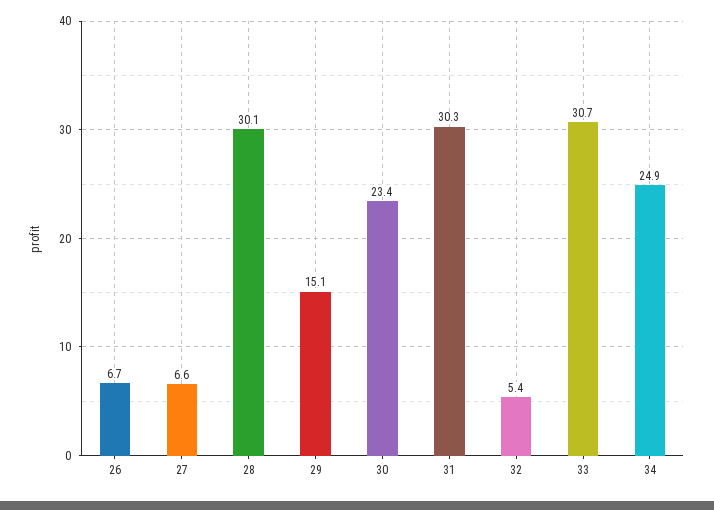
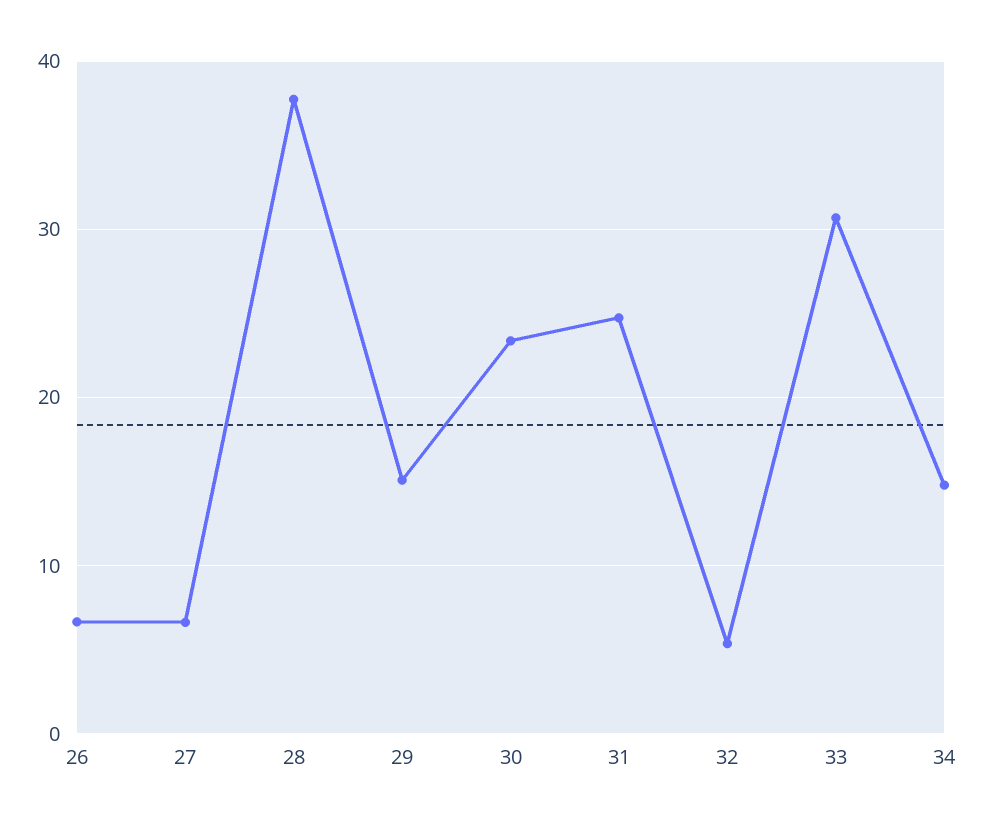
  {
    "26": 6.7,
    "27": 6.6,
-   "28": 30.1,
+   "28": 38,
    "29": 15.1,
    "30": 23.4,
-   "31": 30.3,
+   "31": 25,
    "32": 5.4,
    "33": 30.7,
-   "34": 24.9
+   "34": 15
  }

